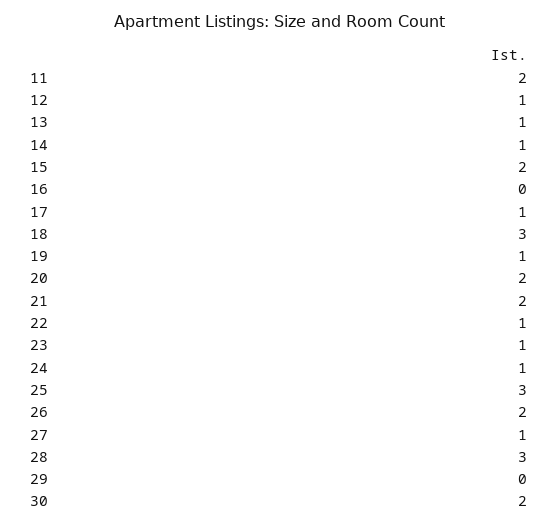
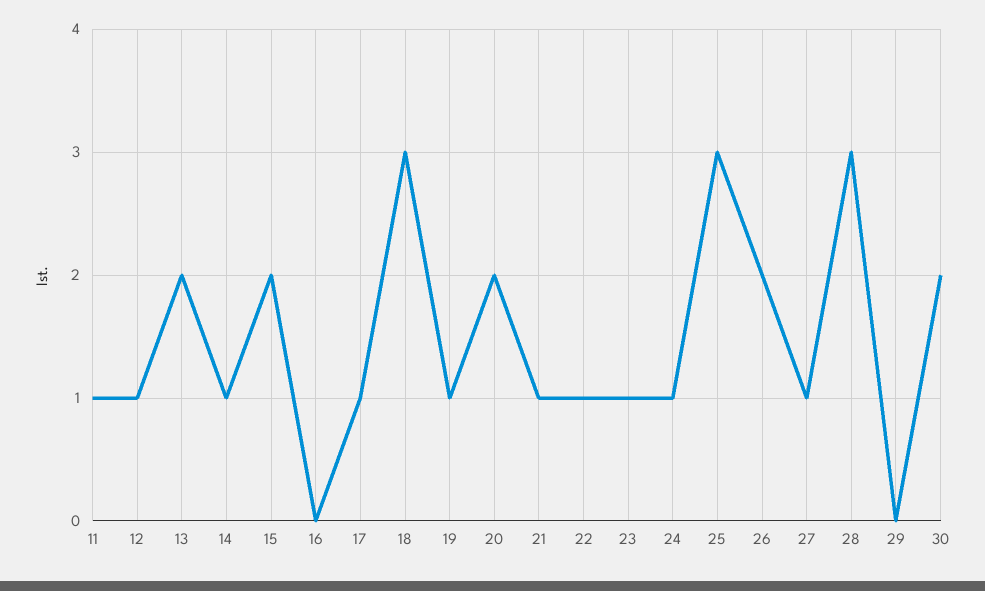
  {
-   "11": 2,
+   "11": 1,
    "12": 1,
-   "13": 1,
+   "13": 2,
    "14": 1,
    "15": 2,
    "16": 0,
    "17": 1,
    "18": 3,
    "19": 1,
    "20": 2,
-   "21": 2,
+   "21": 1,
    "22": 1,
    "23": 1,
    "24": 1,
    "25": 3,
    "26": 2,
    "27": 1,
    "28": 3,
    "29": 0,
    "30": 2
  }

